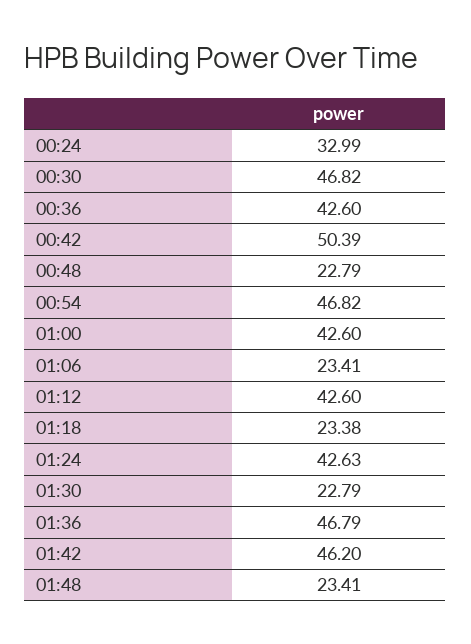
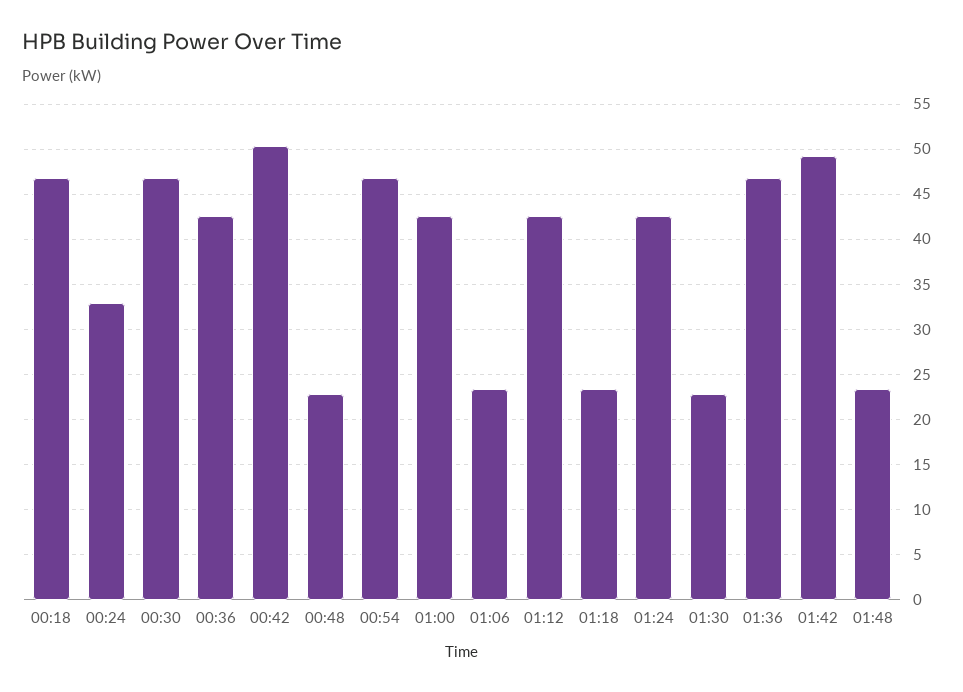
  {
    "00:24": 32.99,
    "00:30": 46.82,
    "00:36": 42.6,
    "00:42": 50.39,
    "00:48": 22.79,
    "00:54": 46.82,
    "01:00": 42.6,
    "01:06": 23.41,
    "01:12": 42.6,
    "01:18": 23.38,
    "01:24": 42.63,
    "01:30": 22.79,
    "01:36": 46.79,
-   "01:42": 46.2,
+   "01:42": 49,
-   "01:48": 23.41
+   "01:48": 23.41,
+   "00:18": 47
  }

